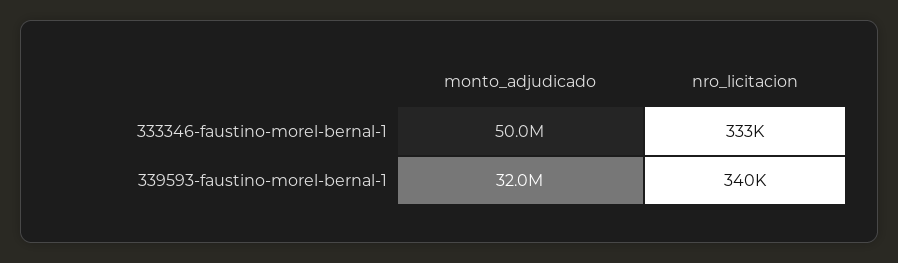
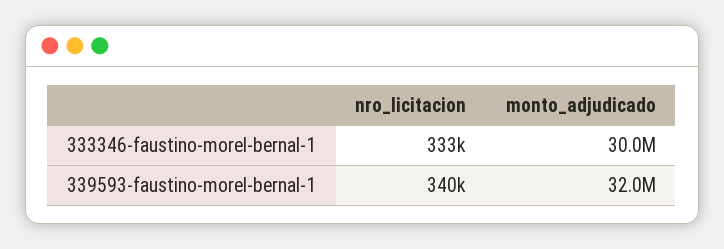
  {
    "monto_adjudicado": {
-     "333346-faustino-morel-bernal-1": 50000000,
+     "333346-faustino-morel-bernal-1": 30000000,
      "339593-faustino-morel-bernal-1": 32000000
    },
    "nro_licitacion": {
      "333346-faustino-morel-bernal-1": 333000,
      "339593-faustino-morel-bernal-1": 340000
    }
  }

